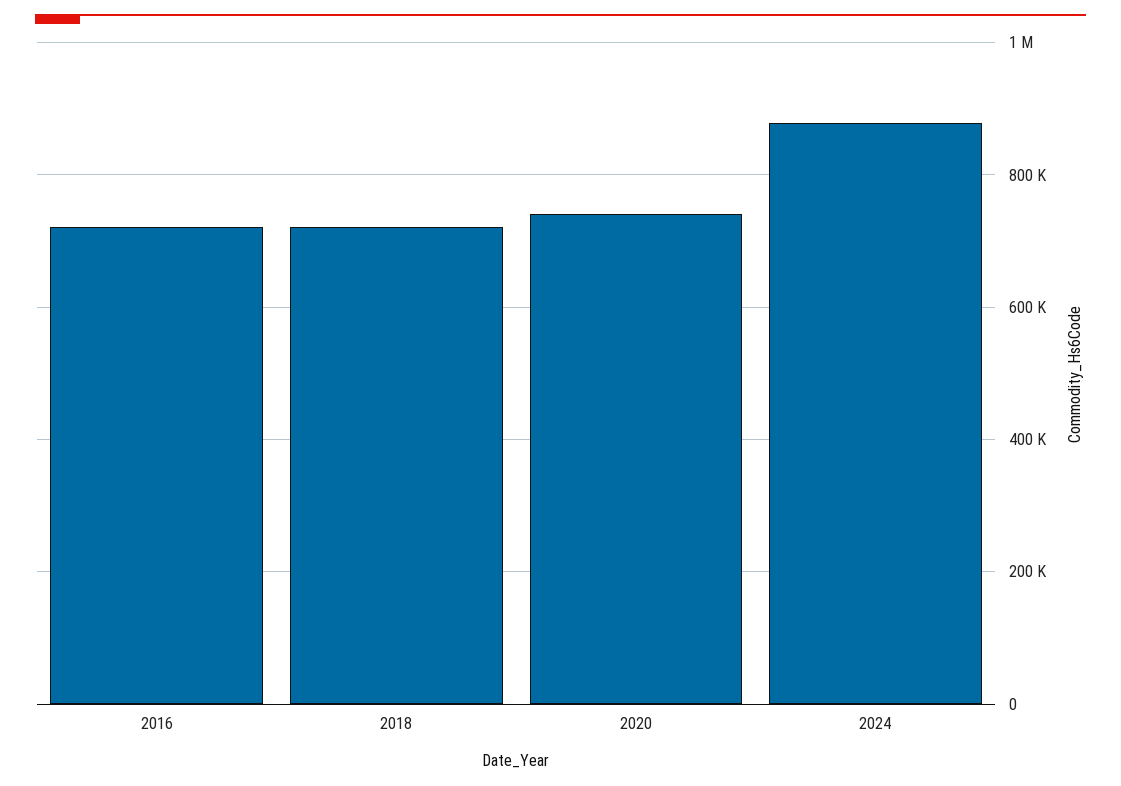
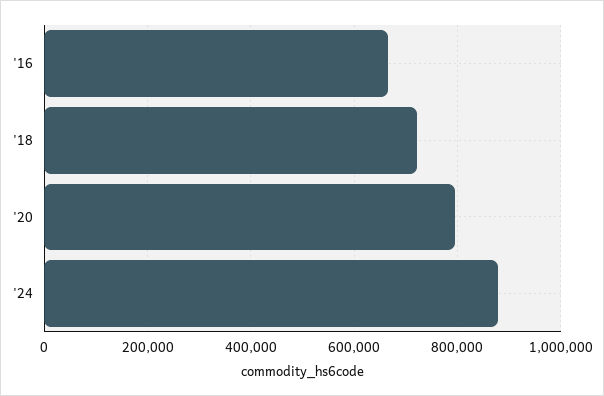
  {
-   "2016": 720000,
+   "2016": 660000,
    "2018": 720000,
-   "2020": 740000,
+   "2020": 800000,
    "2024": 880000
  }

